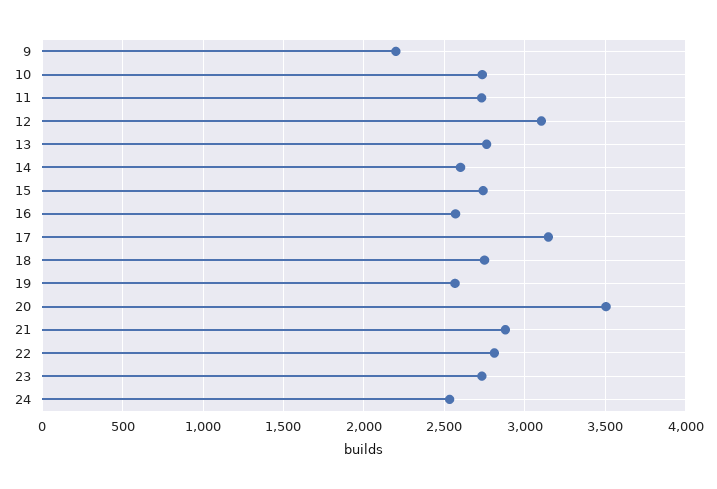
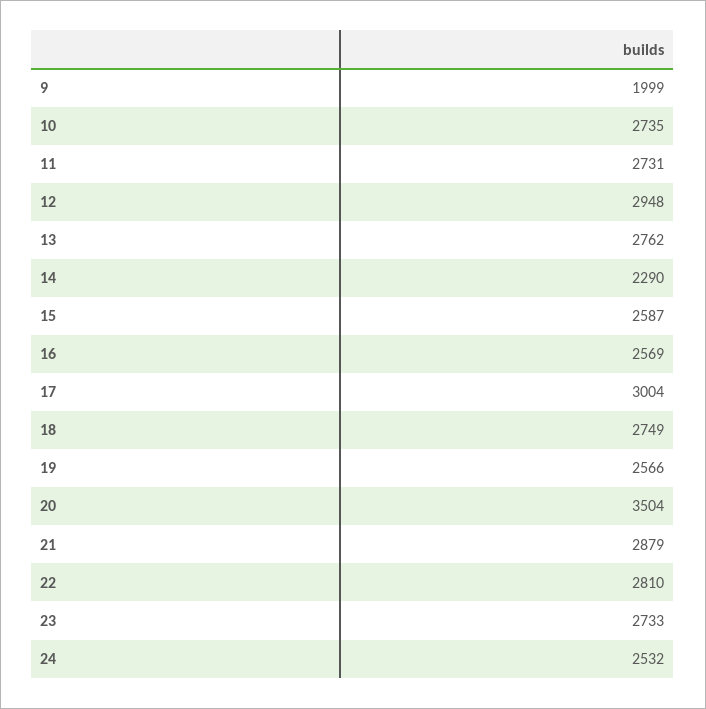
  {
-   "9": 2200,
+   "9": 1999,
    "10": 2735,
    "11": 2731,
-   "12": 3100,
+   "12": 2948,
    "13": 2762,
-   "14": 2600,
+   "14": 2290,
-   "15": 2750,
+   "15": 2587,
    "16": 2569,
-   "17": 3150,
+   "17": 3004,
    "18": 2749,
    "19": 2566,
    "20": 3504,
    "21": 2879,
    "22": 2810,
    "23": 2733,
    "24": 2532
  }

